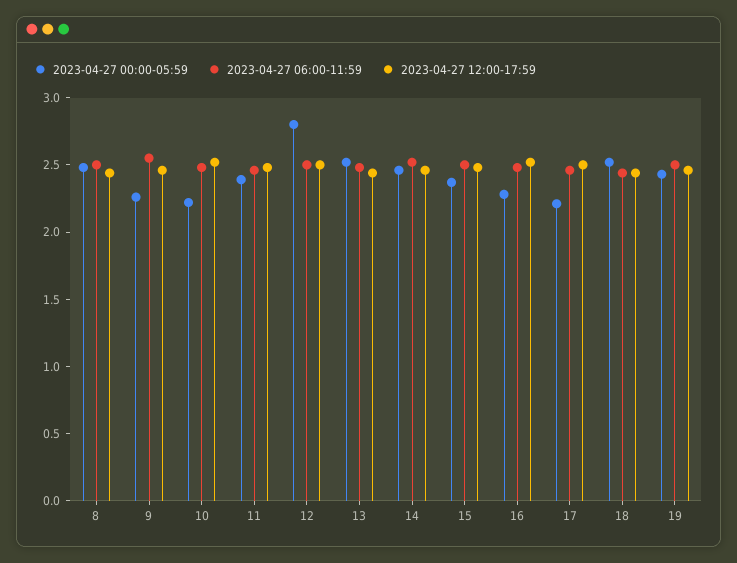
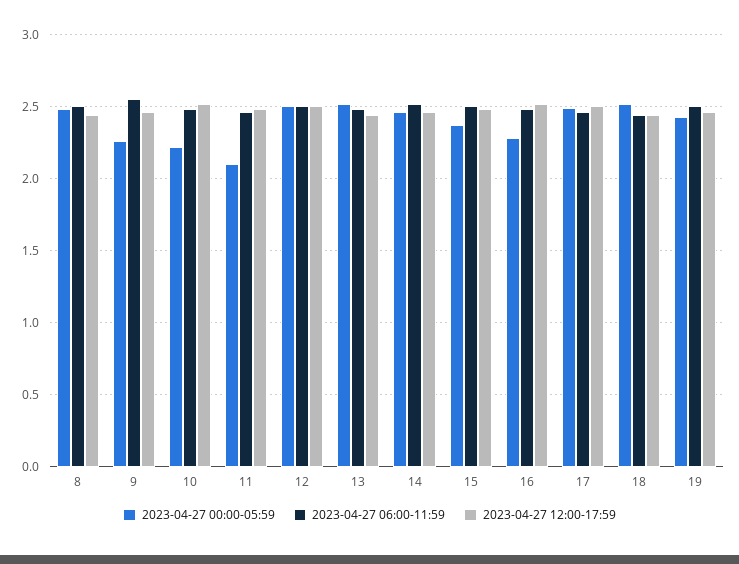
  {
    "2023-04-27 00:00-05:59": {
      "8": 2.5,
      "9": 2.25,
      "10": 2.2,
-     "11": 2.4,
+     "11": 2.1,
-     "12": 2.8,
+     "12": 2.5,
      "13": 2.5,
      "14": 2.45,
      "15": 2.35,
      "16": 2.3,
-     "17": 2.2,
+     "17": 2.5,
      "18": 2.5,
      "19": 2.45
    },
    "2023-04-27 06:00-11:59": {
      "8": 2.5,
      "9": 2.55,
      "10": 2.5,
      "11": 2.45,
      "12": 2.5,
      "13": 2.5,
      "14": 2.5,
      "15": 2.5,
      "16": 2.5,
      "17": 2.45,
      "18": 2.45,
      "19": 2.5
    },
    "2023-04-27 12:00-17:59": {
      "8": 2.45,
      "9": 2.45,
      "10": 2.5,
      "11": 2.5,
      "12": 2.5,
      "13": 2.45,
      "14": 2.45,
      "15": 2.5,
      "16": 2.5,
      "17": 2.5,
      "18": 2.45,
      "19": 2.45
    }
  }

